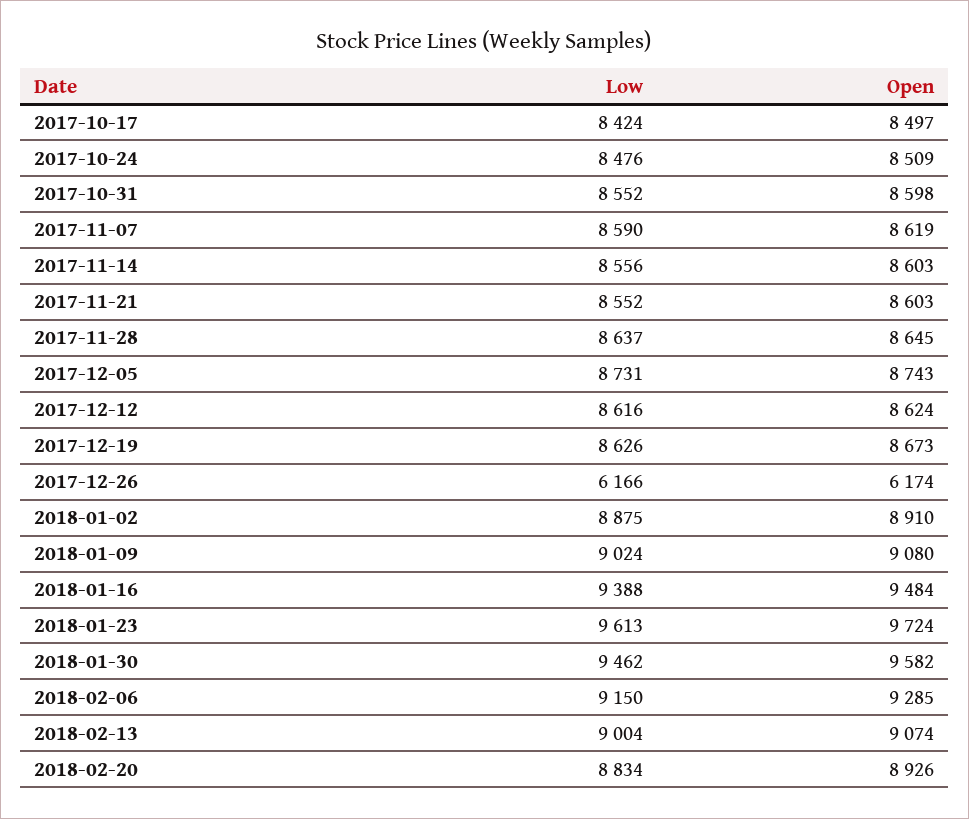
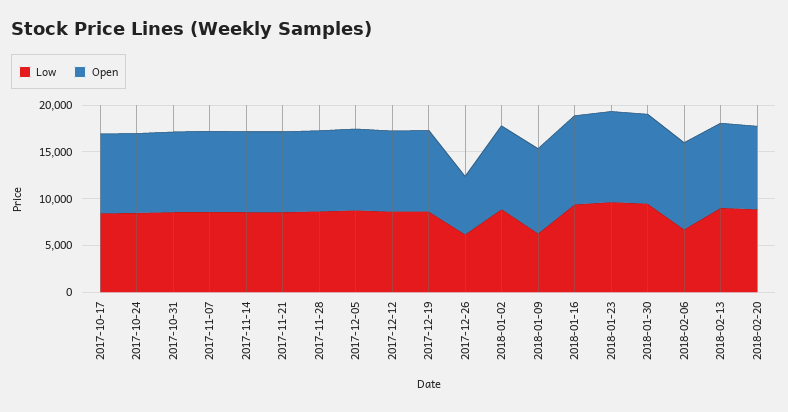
  {
    "Low": {
      "2017-10-17": 8424,
      "2017-10-24": 8476,
      "2017-10-31": 8552,
      "2017-11-07": 8590,
      "2017-11-14": 8556,
      "2017-11-21": 8552,
      "2017-11-28": 8637,
      "2017-12-05": 8731,
      "2017-12-12": 8616,
      "2017-12-19": 8626,
      "2017-12-26": 6166,
      "2018-01-02": 8875,
-     "2018-01-09": 9024,
+     "2018-01-09": 6000,
      "2018-01-16": 9388,
      "2018-01-23": 9613,
      "2018-01-30": 9462,
-     "2018-02-06": 9150,
+     "2018-02-06": 7000,
      "2018-02-13": 9004,
      "2018-02-20": 8834
    },
    "Open": {
      "2017-10-17": 8497,
      "2017-10-24": 8509,
      "2017-10-31": 8598,
      "2017-11-07": 8619,
      "2017-11-14": 8603,
      "2017-11-21": 8603,
      "2017-11-28": 8645,
      "2017-12-05": 8743,
      "2017-12-12": 8624,
      "2017-12-19": 8673,
      "2017-12-26": 6174,
      "2018-01-02": 8910,
      "2018-01-09": 9080,
      "2018-01-16": 9484,
      "2018-01-23": 9724,
      "2018-01-30": 9582,
      "2018-02-06": 9285,
      "2018-02-13": 9074,
      "2018-02-20": 8926
    }
  }

